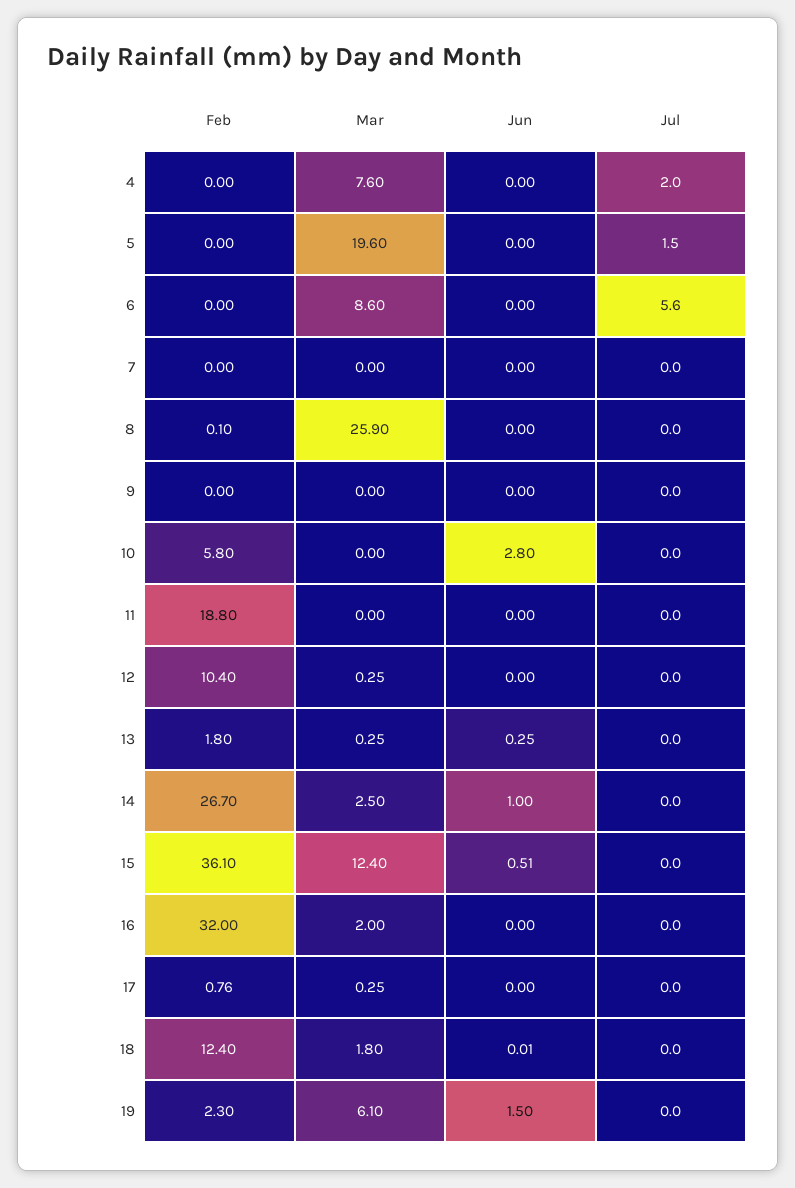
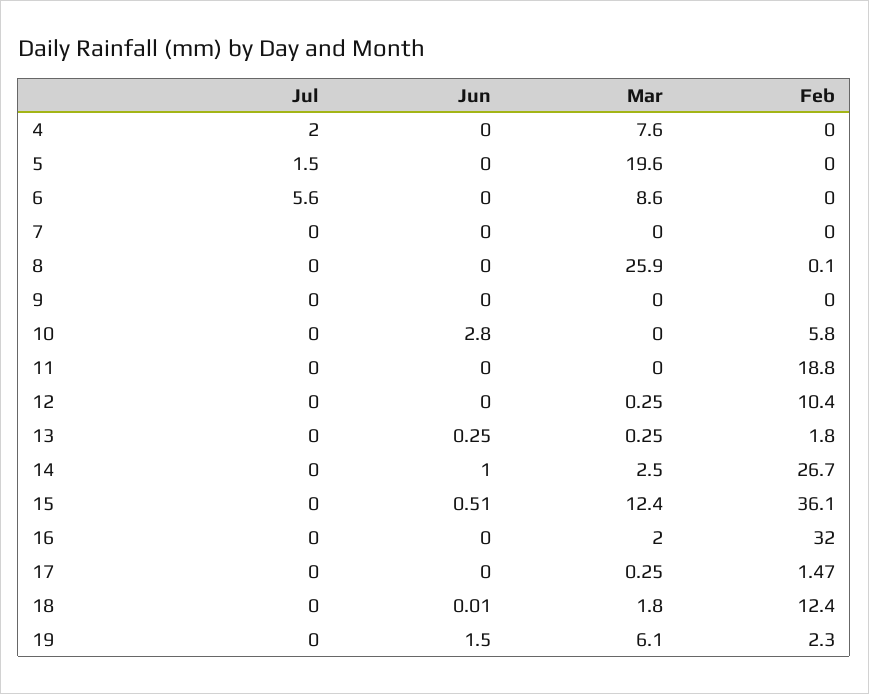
  {
    "Feb": {
      "4": 0,
      "5": 0,
      "6": 0,
      "7": 0,
      "8": 0.1,
      "9": 0,
      "10": 5.8,
      "11": 18.8,
      "12": 10.4,
      "13": 1.8,
      "14": 26.7,
      "15": 36.1,
      "16": 32,
-     "17": 0.76,
+     "17": 1.47,
      "18": 12.4,
      "19": 2.3
    },
    "Mar": {
      "4": 7.6,
      "5": 19.6,
      "6": 8.6,
      "7": 0,
      "8": 25.9,
      "9": 0,
      "10": 0,
      "11": 0,
      "12": 0.25,
      "13": 0.25,
      "14": 2.5,
      "15": 12.4,
      "16": 2,
      "17": 0.25,
      "18": 1.8,
      "19": 6.1
    },
    "Jun": {
      "4": 0,
      "5": 0,
      "6": 0,
      "7": 0,
      "8": 0,
      "9": 0,
      "10": 2.8,
      "11": 0,
      "12": 0,
      "13": 0.25,
      "14": 1,
      "15": 0.51,
      "16": 0,
      "17": 0,
      "18": 0.01,
      "19": 1.5
    },
    "Jul": {
      "4": 2,
      "5": 1.5,
      "6": 5.6,
      "7": 0,
      "8": 0,
      "9": 0,
      "10": 0,
      "11": 0,
      "12": 0,
      "13": 0,
      "14": 0,
      "15": 0,
      "16": 0,
      "17": 0,
      "18": 0,
      "19": 0
    }
  }

